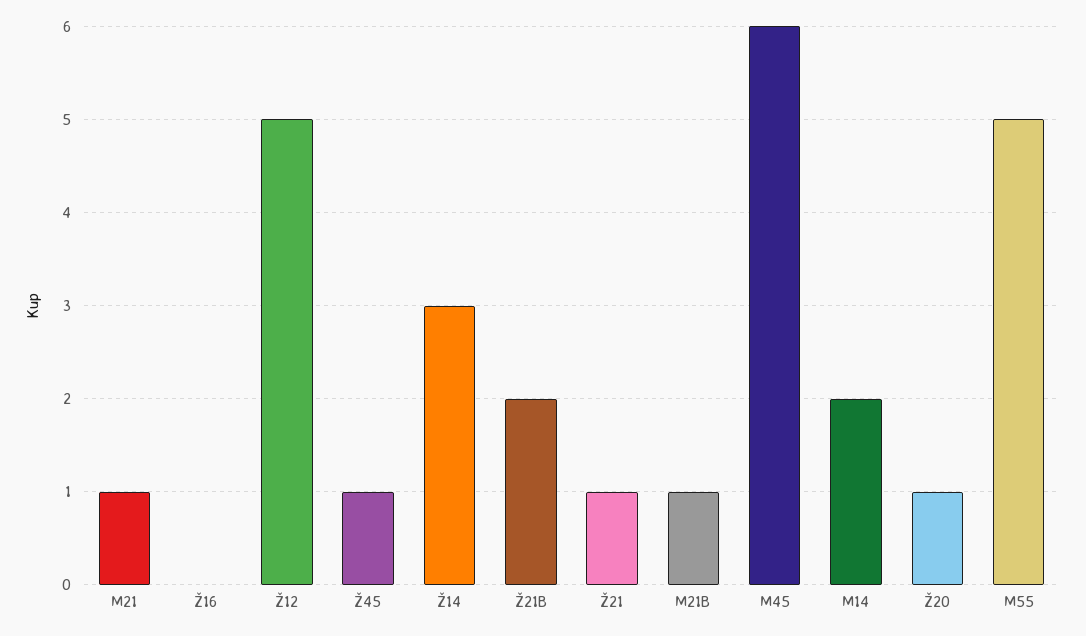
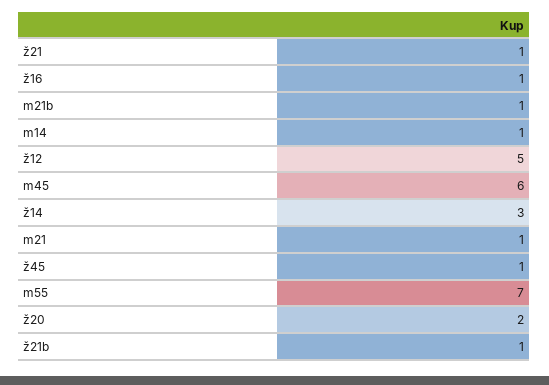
  {
    "M21": 1,
-   "Ž16": 0,
+   "Ž16": 1,
    "Ž12": 5,
    "Ž45": 1,
    "Ž14": 3,
-   "Ž21B": 2,
+   "Ž21B": 1,
    "Ž21": 1,
    "M21B": 1,
    "M45": 6,
-   "M14": 2,
+   "M14": 1,
-   "Ž20": 1,
+   "Ž20": 2,
-   "M55": 5
+   "M55": 7
  }

